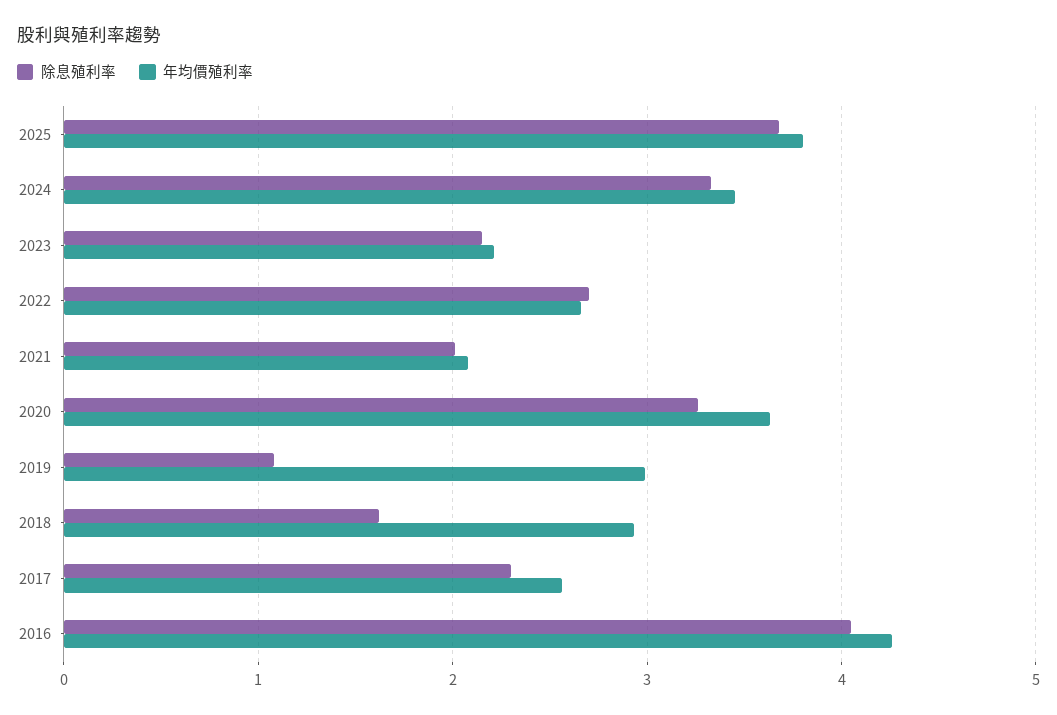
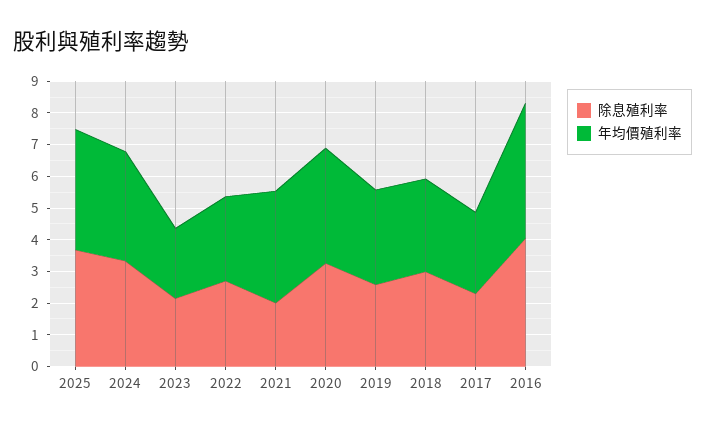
  {
    "除息殖利率": {
      "2025": 3.7,
      "2024": 3.3,
      "2023": 2.2,
      "2022": 2.7,
      "2021": 2,
      "2020": 3.3,
-     "2019": 1.1,
+     "2019": 2.5,
-     "2018": 1.6,
+     "2018": 3,
      "2017": 2.3,
      "2016": 4.1
    },
    "年均價殖利率": {
      "2025": 3.8,
      "2024": 3.5,
      "2023": 2.2,
      "2022": 2.7,
-     "2021": 2.1,
+     "2021": 3.5,
      "2020": 3.6,
      "2019": 3,
      "2018": 2.9,
      "2017": 2.6,
      "2016": 4.3
    }
  }

